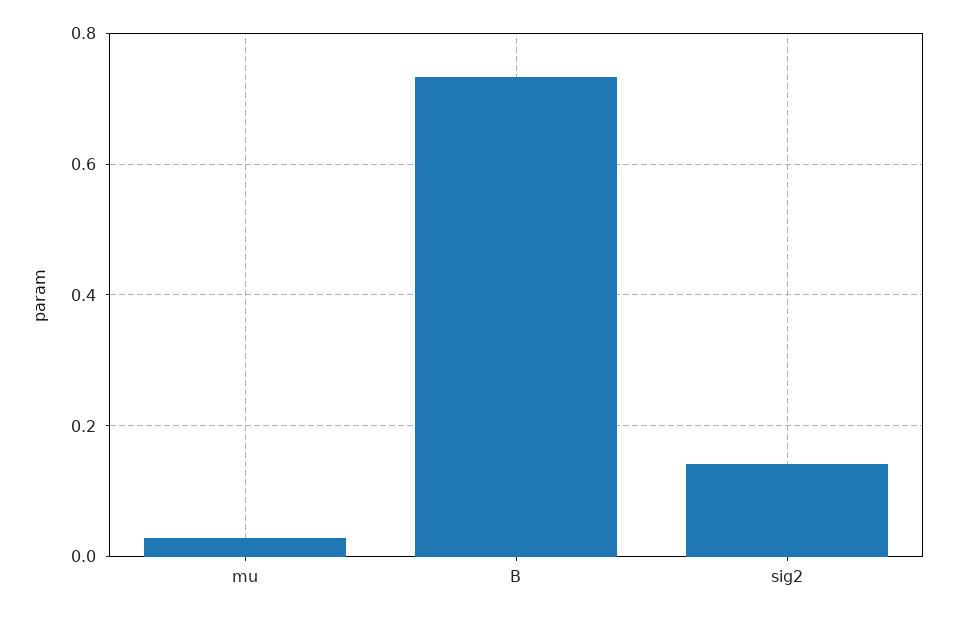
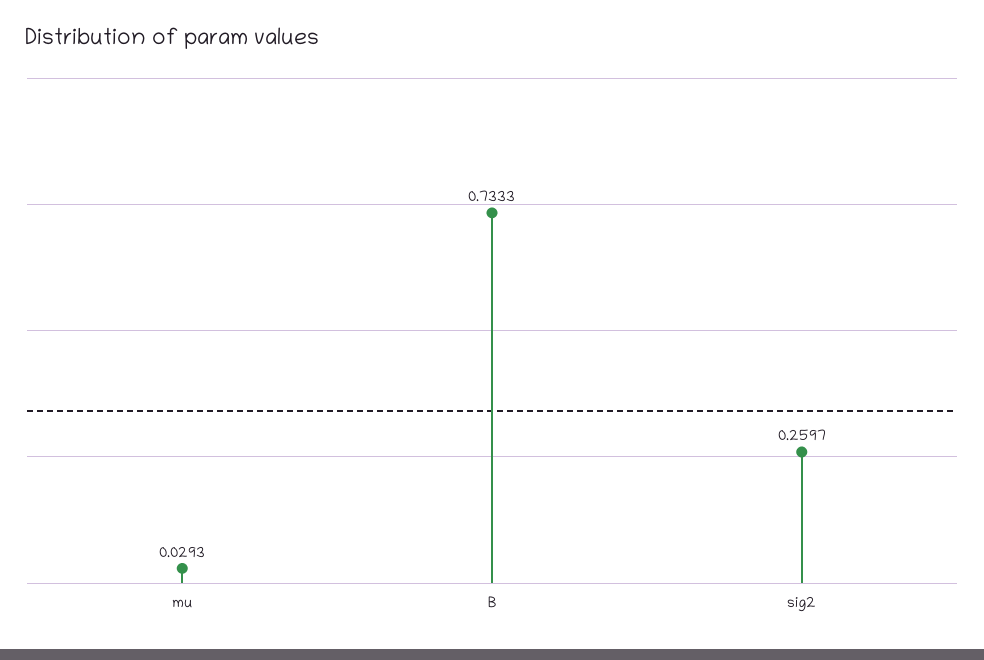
  {
    "mu": 0.0293,
    "B": 0.7333,
-   "sig2": 0.14
+   "sig2": 0.2597
  }

